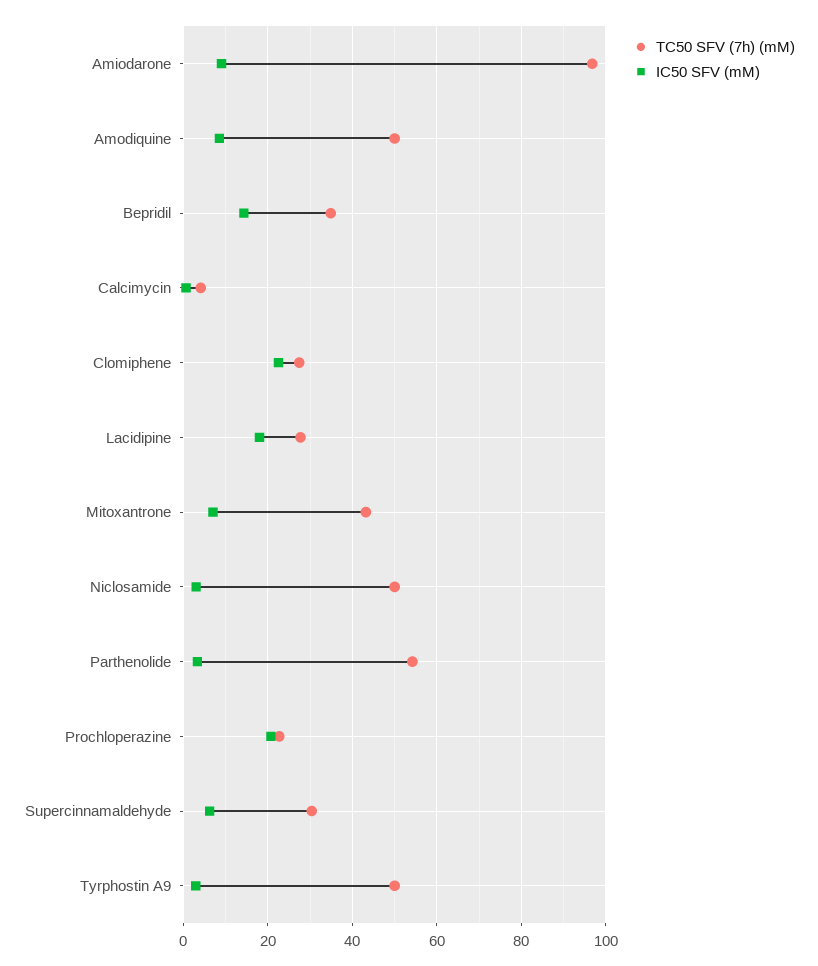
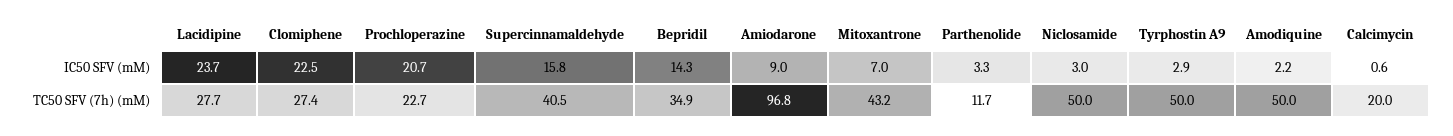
  {
    "TC50 SFV (7h) (mM)": {
      "Amiodarone": 96.8,
      "Amodiquine": 50,
      "Bepridil": 34.9,
-     "Calcimycin": 4,
+     "Calcimycin": 20,
      "Clomiphene": 27.4,
      "Lacidipine": 27.7,
      "Mitoxantrone": 43.2,
      "Niclosamide": 50,
-     "Parthenolide": 54,
+     "Parthenolide": 11.7,
      "Prochloperazine": 22.7,
-     "Supercinnamaldehyde": 30,
+     "Supercinnamaldehyde": 40.5,
      "Tyrphostin A9": 50
    },
    "IC50 SFV (mM)": {
      "Amiodarone": 9,
-     "Amodiquine": 8,
+     "Amodiquine": 2.2,
      "Bepridil": 14.3,
      "Calcimycin": 0.6,
      "Clomiphene": 22.5,
-     "Lacidipine": 18,
+     "Lacidipine": 23.7,
      "Mitoxantrone": 7,
      "Niclosamide": 3,
      "Parthenolide": 3.3,
      "Prochloperazine": 20.7,
-     "Supercinnamaldehyde": 6,
+     "Supercinnamaldehyde": 15.8,
      "Tyrphostin A9": 2.9
    }
  }

